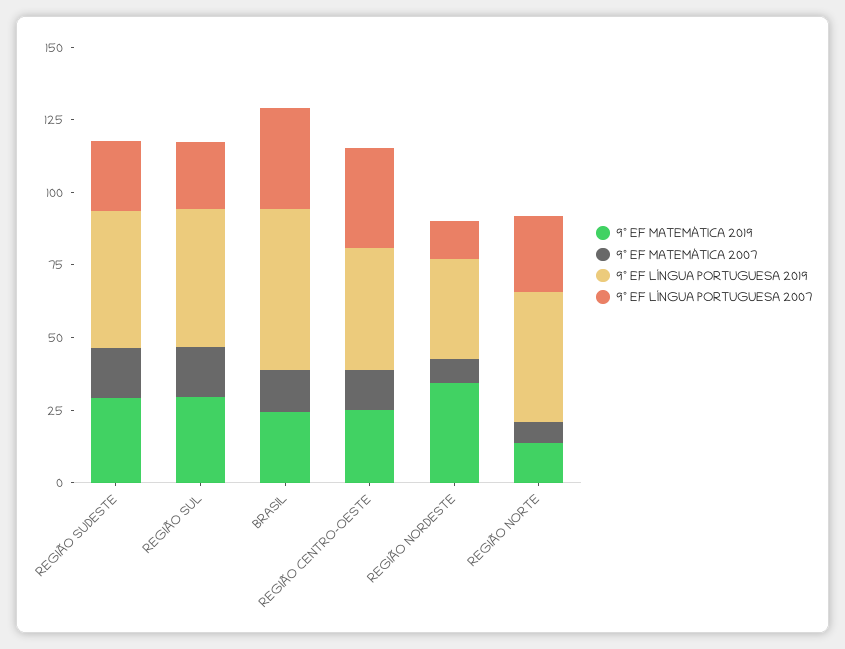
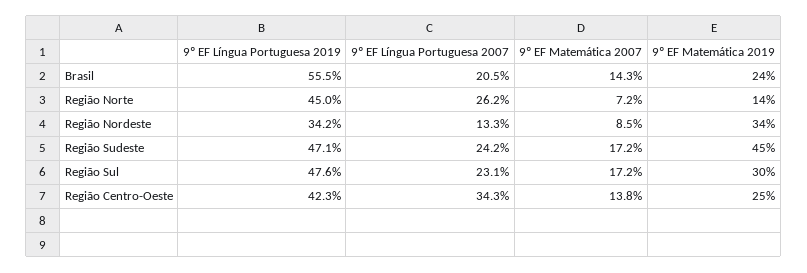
  {
    "9º EF MATEMÁTICA 2019": {
-     "REGIÃO SUDESTE": 30,
+     "REGIÃO SUDESTE": 45,
      "REGIÃO SUL": 30,
      "BRASIL": 24,
      "REGIÃO CENTRO-OESTE": 25,
      "REGIÃO NORDESTE": 34,
      "REGIÃO NORTE": 14
    },
    "9º EF MATEMÁTICA 2007": {
      "REGIÃO SUDESTE": 17.2,
      "REGIÃO SUL": 17.2,
      "BRASIL": 14.3,
      "REGIÃO CENTRO-OESTE": 13.8,
      "REGIÃO NORDESTE": 8.5,
      "REGIÃO NORTE": 7.2
    },
    "9º EF LÍNGUA PORTUGUESA 2019": {
      "REGIÃO SUDESTE": 47.1,
      "REGIÃO SUL": 47.6,
      "BRASIL": 55.5,
      "REGIÃO CENTRO-OESTE": 42.3,
      "REGIÃO NORDESTE": 34.2,
      "REGIÃO NORTE": 45
    },
    "9º EF LÍNGUA PORTUGUESA 2007": {
      "REGIÃO SUDESTE": 24.2,
      "REGIÃO SUL": 23.1,
-     "BRASIL": 35,
+     "BRASIL": 20.5,
      "REGIÃO CENTRO-OESTE": 34.3,
      "REGIÃO NORDESTE": 13.3,
      "REGIÃO NORTE": 26.2
    }
  }

